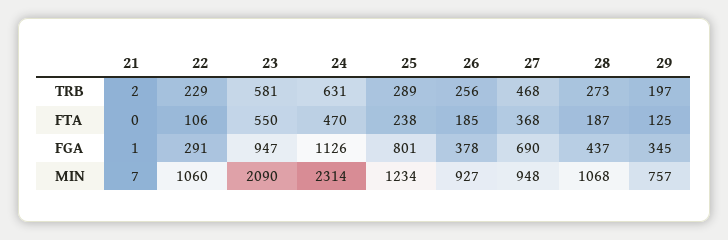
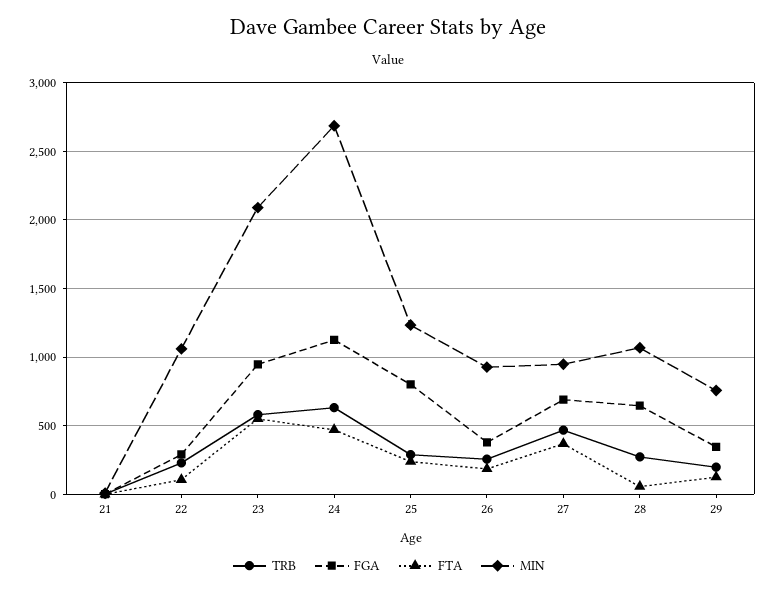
  {
    "TRB": {
      "21": 2,
      "22": 229,
      "23": 581,
      "24": 631,
      "25": 289,
      "26": 256,
      "27": 468,
      "28": 273,
      "29": 197
    },
    "FTA": {
      "21": 0,
      "22": 106,
      "23": 550,
      "24": 470,
      "25": 238,
      "26": 185,
      "27": 368,
-     "28": 187,
+     "28": 50,
      "29": 125
    },
    "FGA": {
      "21": 1,
      "22": 291,
      "23": 947,
      "24": 1126,
      "25": 801,
      "26": 378,
      "27": 690,
-     "28": 437,
+     "28": 650,
      "29": 345
    },
    "MIN": {
      "21": 7,
      "22": 1060,
      "23": 2090,
-     "24": 2314,
+     "24": 2700,
      "25": 1234,
      "26": 927,
      "27": 948,
      "28": 1068,
      "29": 757
    }
  }

